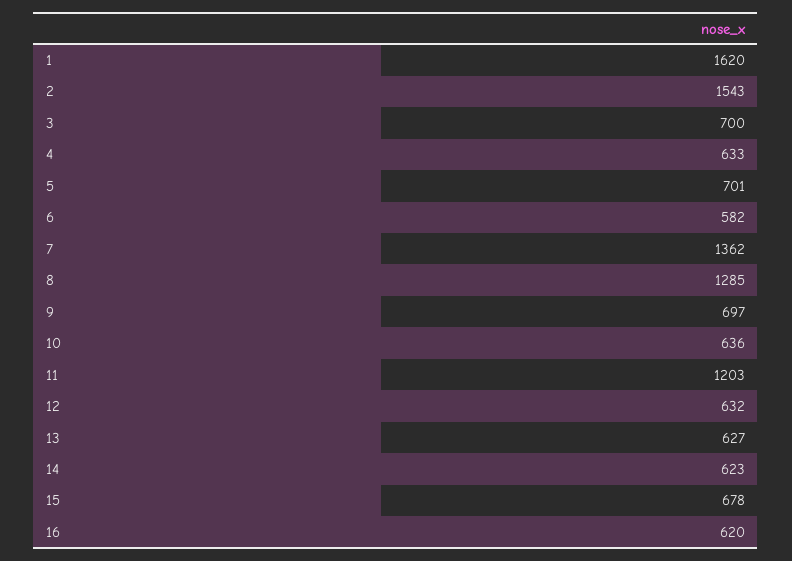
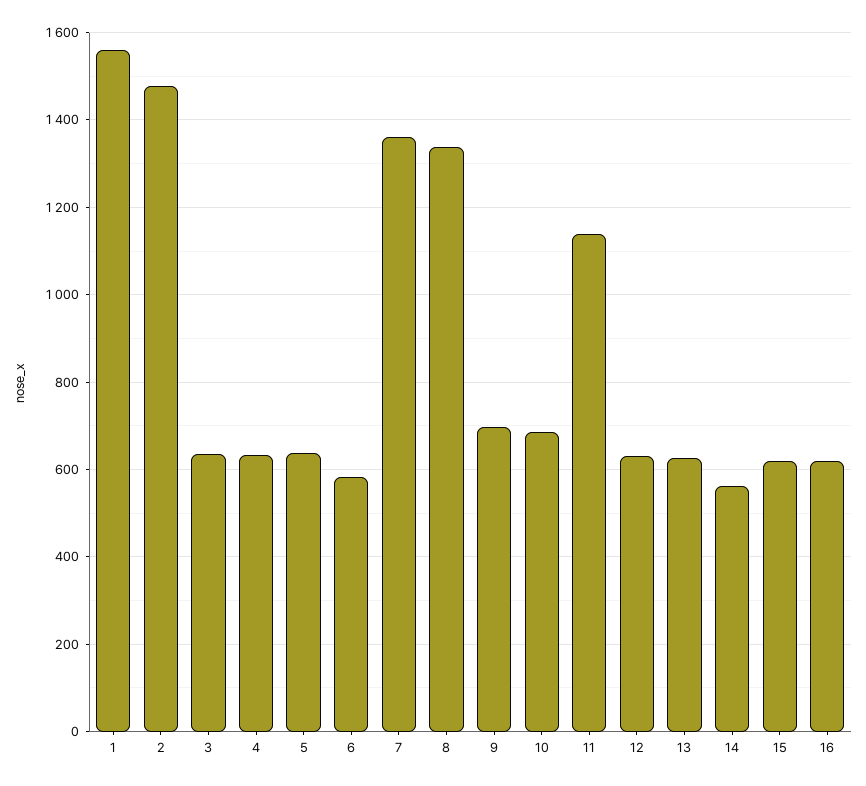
  {
-   "1": 1620,
+   "1": 1560,
-   "2": 1543,
+   "2": 1480,
-   "3": 700,
+   "3": 640,
    "4": 633,
-   "5": 701,
+   "5": 640,
    "6": 582,
    "7": 1362,
-   "8": 1285,
+   "8": 1340,
    "9": 697,
-   "10": 636,
+   "10": 680,
-   "11": 1203,
+   "11": 1140,
    "12": 632,
    "13": 627,
-   "14": 623,
+   "14": 560,
-   "15": 678,
+   "15": 620,
    "16": 620
  }

